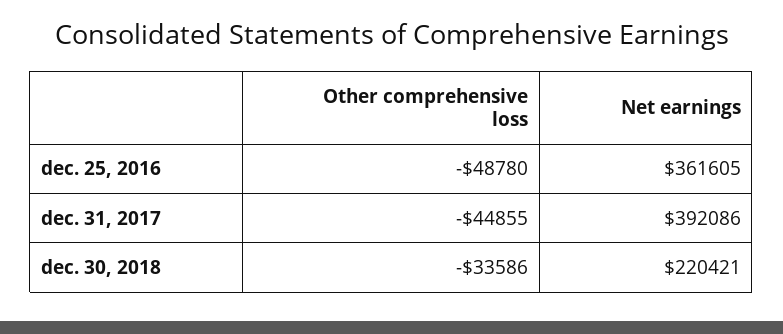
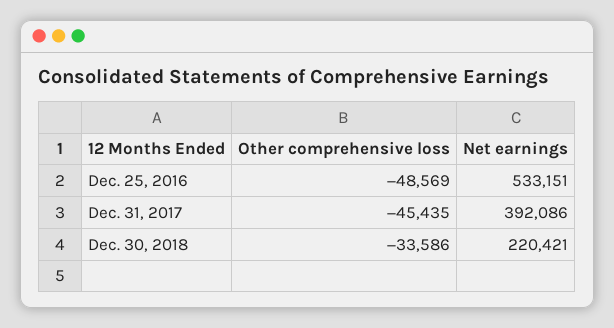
  {
    "Other comprehensive loss": {
-     "dec. 25, 2016": -48780,
+     "dec. 25, 2016": -48569,
-     "dec. 31, 2017": -44855,
+     "dec. 31, 2017": -45435,
      "dec. 30, 2018": -33586
    },
    "Net earnings": {
-     "dec. 25, 2016": 361605,
+     "dec. 25, 2016": 533151,
      "dec. 31, 2017": 392086,
      "dec. 30, 2018": 220421
    }
  }

